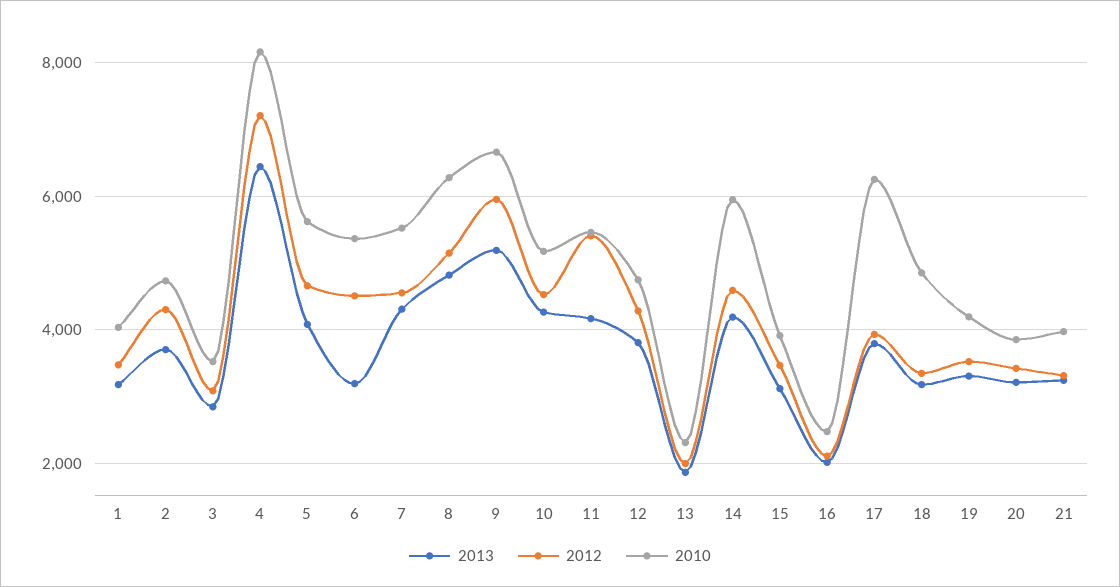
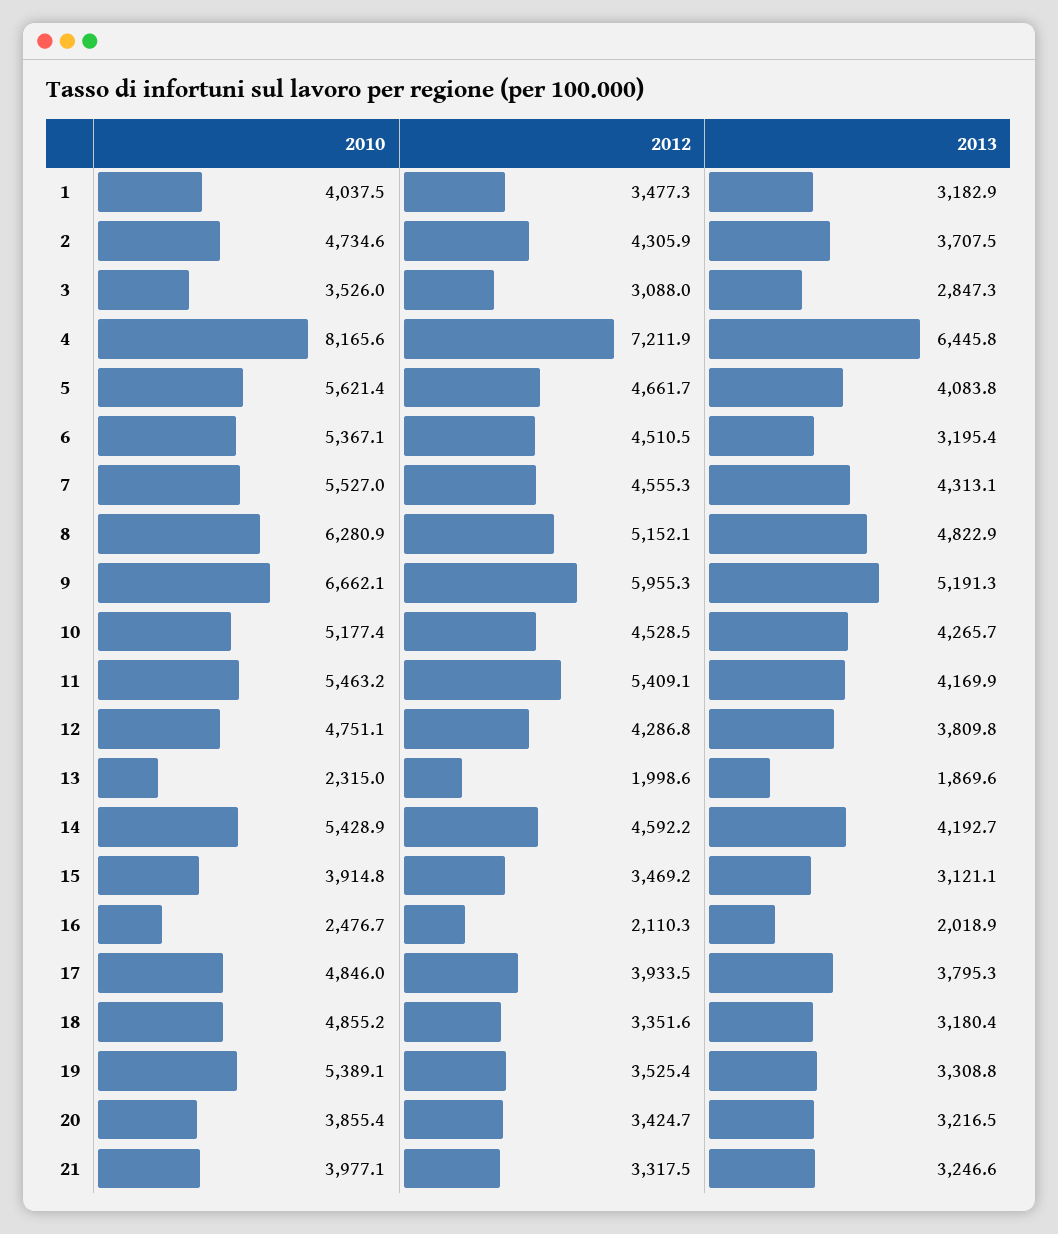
  {
    "2013": {
      "1": 3182.9,
      "2": 3707.5,
      "3": 2847.3,
      "4": 6445.8,
      "5": 4083.8,
      "6": 3195.4,
      "7": 4313.1,
      "8": 4822.9,
      "9": 5191.3,
      "10": 4265.7,
      "11": 4169.9,
      "12": 3809.8,
      "13": 1869.6,
      "14": 4192.7,
      "15": 3121.1,
      "16": 2018.9,
      "17": 3795.3,
      "18": 3180.4,
      "19": 3308.8,
      "20": 3216.5,
      "21": 3246.6
    },
    "2012": {
      "1": 3477.3,
      "2": 4305.9,
      "3": 3088,
      "4": 7211.9,
      "5": 4661.7,
      "6": 4510.5,
      "7": 4555.3,
      "8": 5152.1,
      "9": 5955.3,
      "10": 4528.5,
      "11": 5409.1,
      "12": 4286.8,
      "13": 1998.6,
      "14": 4592.2,
      "15": 3469.2,
      "16": 2110.3,
      "17": 3933.5,
      "18": 3351.6,
      "19": 3525.4,
      "20": 3424.7,
      "21": 3317.5
    },
    "2010": {
      "1": 4037.5,
      "2": 4734.6,
      "3": 3526,
      "4": 8165.6,
      "5": 5621.4,
      "6": 5367.1,
      "7": 5527,
      "8": 6280.9,
      "9": 6662.1,
      "10": 5177.4,
      "11": 5463.2,
      "12": 4751.1,
      "13": 2315,
-     "14": 6000,
+     "14": 5428.9,
      "15": 3914.8,
      "16": 2476.7,
-     "17": 6200,
+     "17": 4846,
      "18": 4855.2,
-     "19": 4200,
+     "19": 5389.1,
      "20": 3855.4,
      "21": 3977.1
    }
  }

